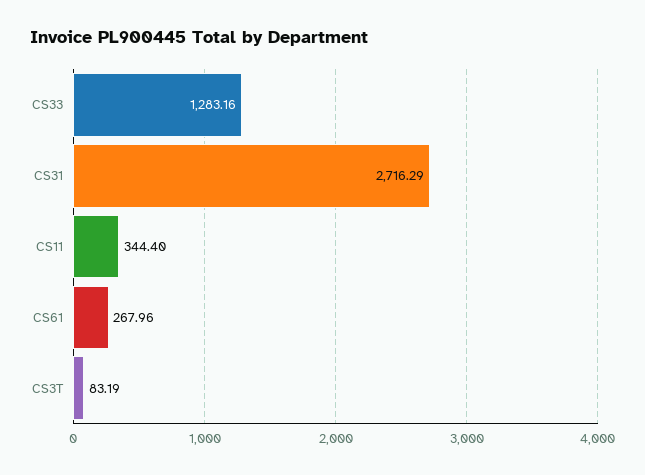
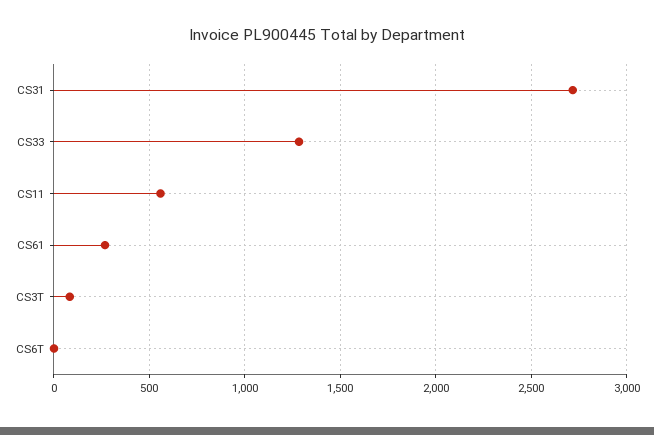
  {
    "CS33": 1283.16,
    "CS31": 2716.29,
-   "CS11": 344.4,
+   "CS11": 550,
    "CS61": 267.96,
-   "CS3T": 83.19
+   "CS3T": 83.19,
+   "CS6T": 0
  }

